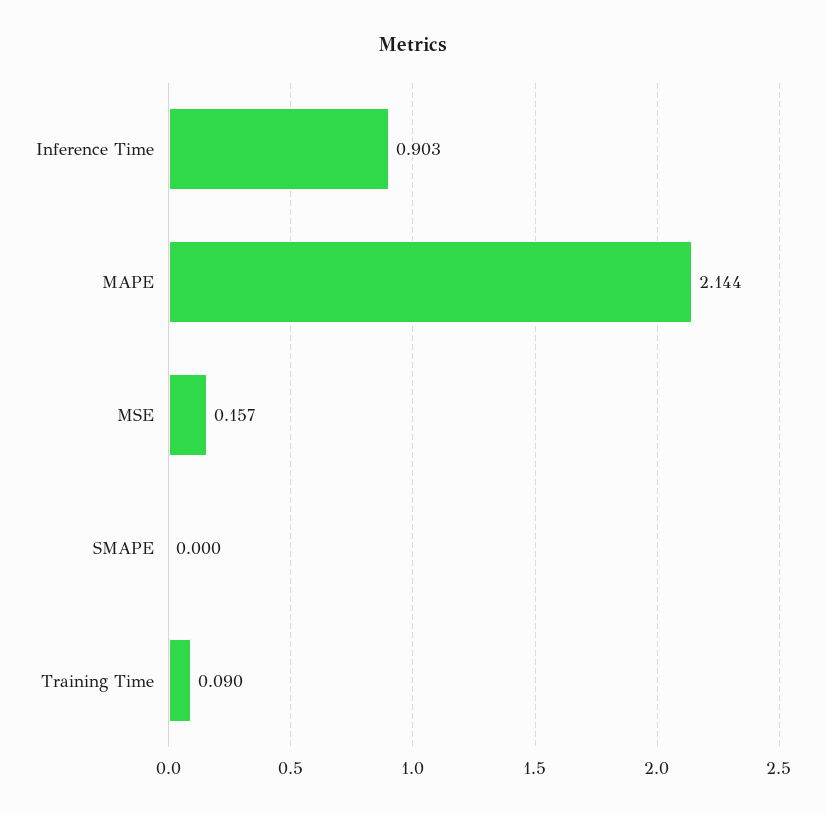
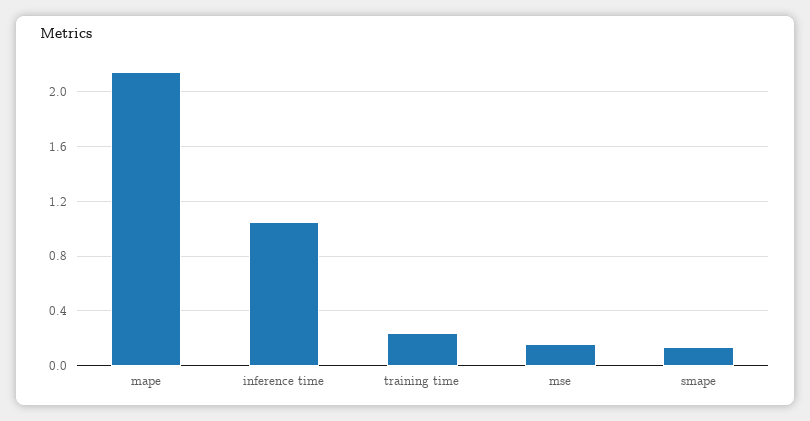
  {
-   "Inference Time": 0.903,
+   "Inference Time": 1.05,
    "MAPE": 2.144,
    "MSE": 0.157,
-   "SMAPE": 0,
+   "SMAPE": 0.15,
-   "Training Time": 0.09
+   "Training Time": 0.25
  }

